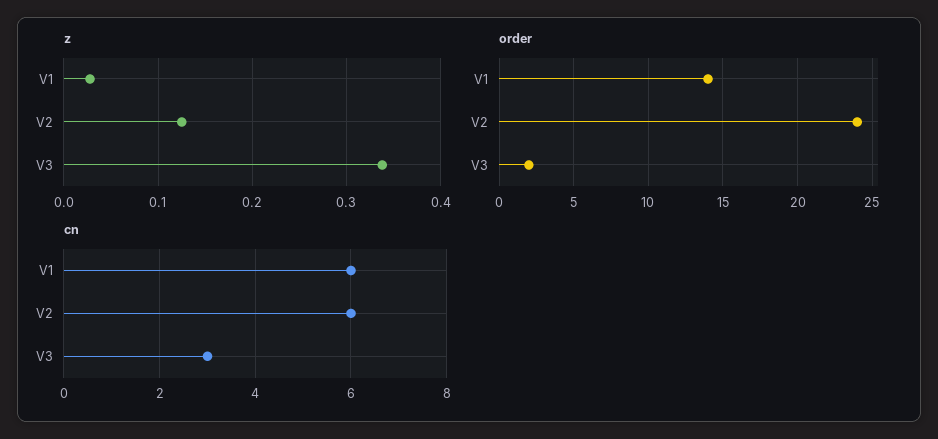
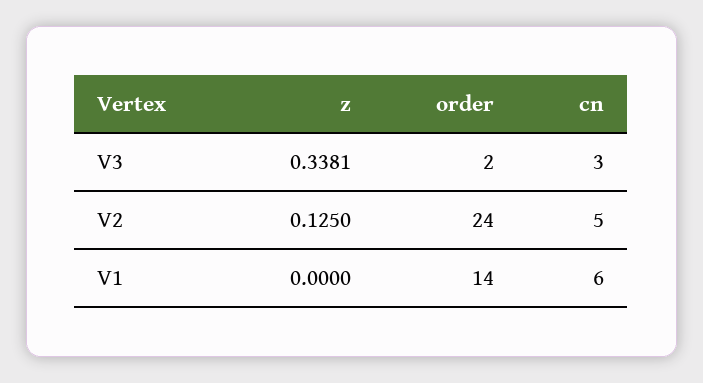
  {
    "z": {
-     "V1": 0.03,
+     "V1": 0,
      "V2": 0.125,
      "V3": 0.3381
    },
    "order": {
      "V1": 14,
      "V2": 24,
      "V3": 2
    },
    "cn": {
      "V1": 6,
-     "V2": 6,
+     "V2": 5,
      "V3": 3
    }
  }

